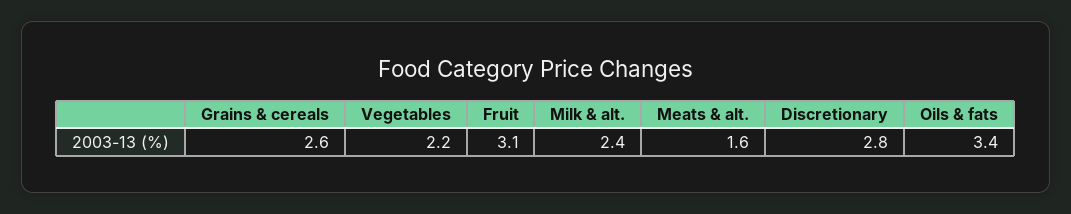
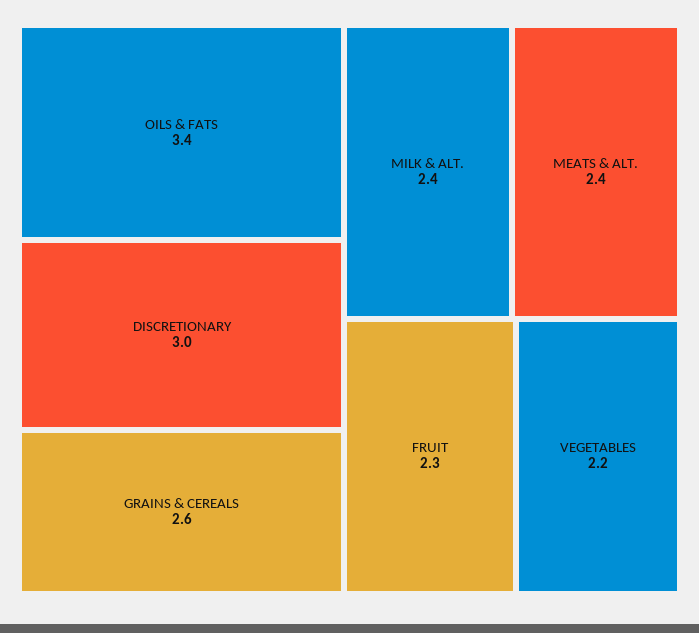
  {
    "Grains & cereals": 2.6,
    "Vegetables": 2.2,
-   "Fruit": 3.1,
+   "Fruit": 2.3,
    "Milk & alt.": 2.4,
-   "Meats & alt.": 1.6,
+   "Meats & alt.": 2.4,
-   "Discretionary": 2.8,
+   "Discretionary": 3,
    "Oils & fats": 3.4
  }

